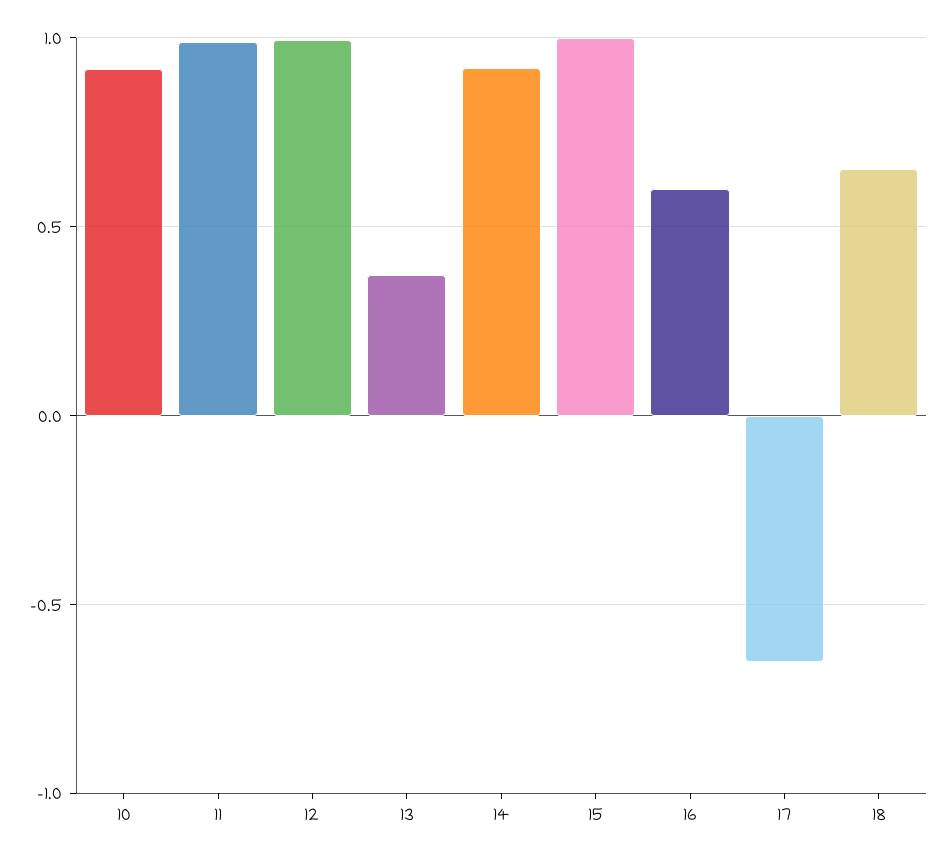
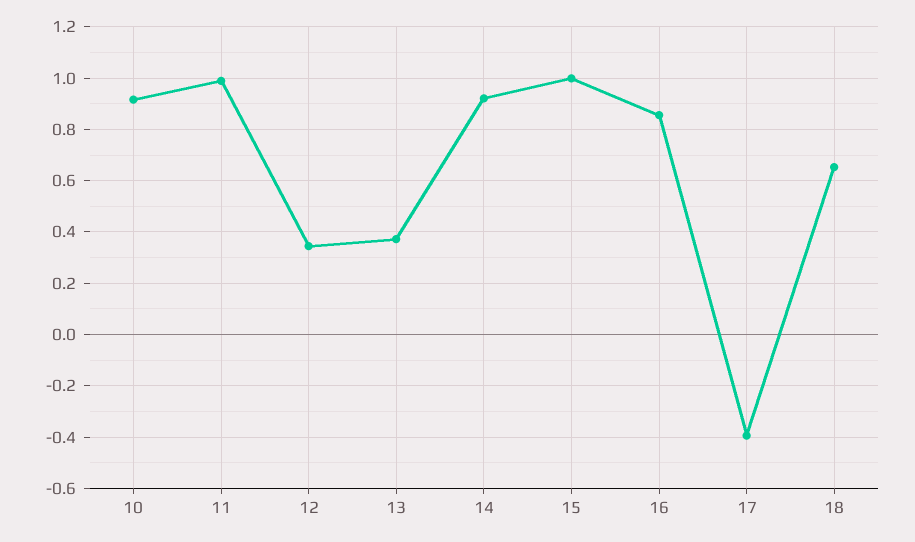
  {
    "10": 0.925,
    "11": 1,
-   "12": 1,
+   "12": 0.35,
    "13": 0.375,
    "14": 0.925,
    "15": 1,
-   "16": 0.6,
+   "16": 0.85,
-   "17": -0.65,
+   "17": -0.4,
    "18": 0.65
  }

